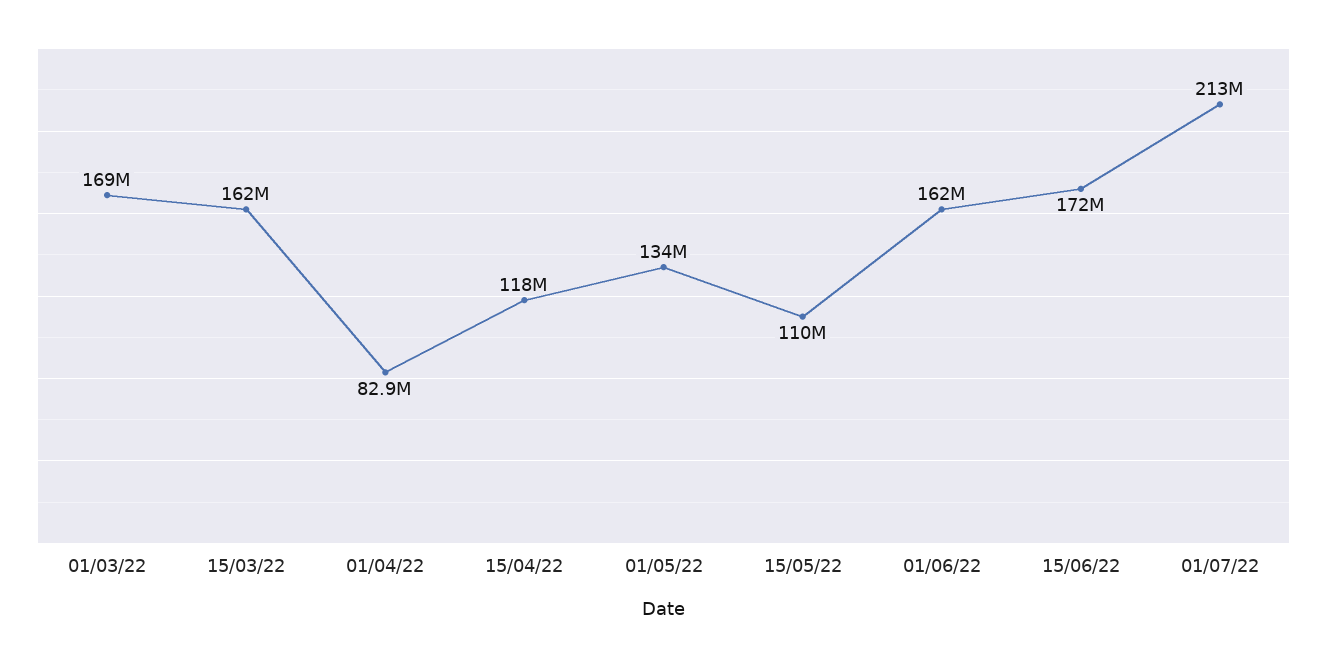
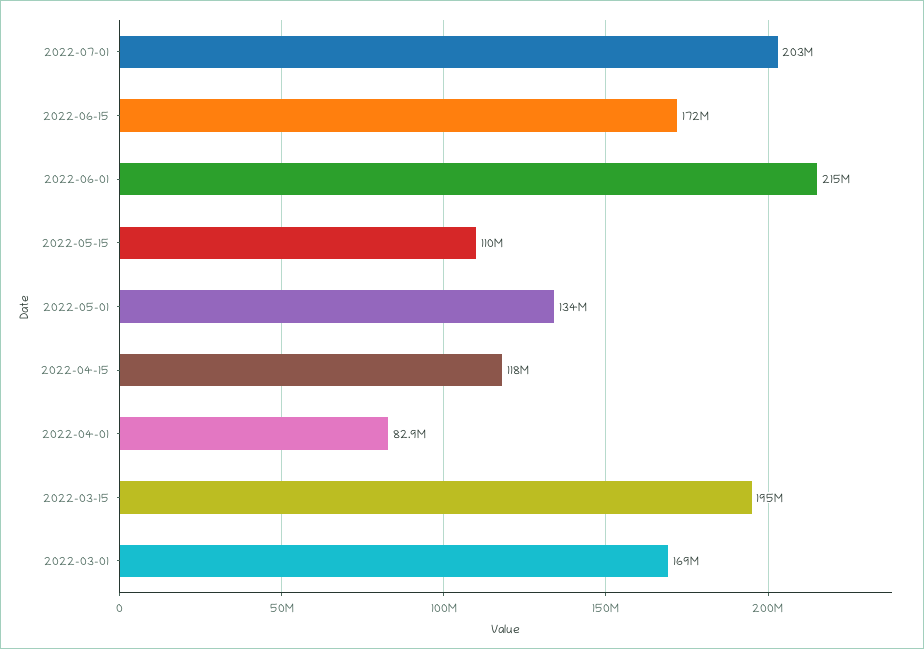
  {
    "01/03/22": 169000000,
-   "15/03/22": 162000000,
+   "15/03/22": 195000000,
    "01/04/22": 82900000,
    "15/04/22": 118000000,
    "01/05/22": 134000000,
    "15/05/22": 110000000,
-   "01/06/22": 162000000,
+   "01/06/22": 215000000,
    "15/06/22": 172000000,
-   "01/07/22": 213000000
+   "01/07/22": 203000000
  }

